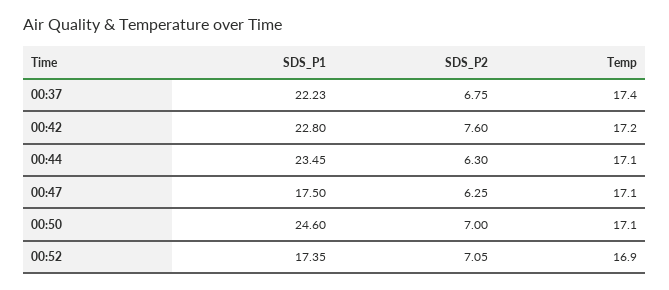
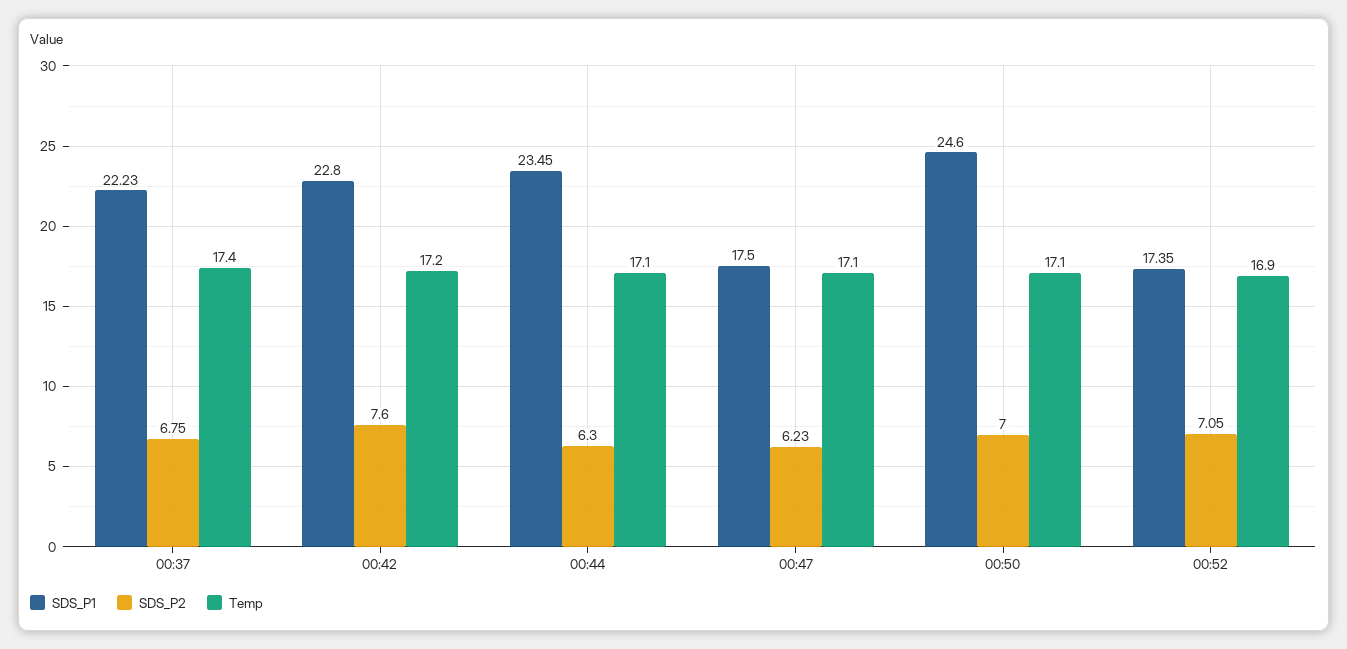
  {
    "SDS_P1": {
      "00:37": 22.23,
      "00:42": 22.8,
      "00:44": 23.45,
      "00:47": 17.5,
      "00:50": 24.6,
      "00:52": 17.35
    },
    "SDS_P2": {
      "00:37": 6.75,
      "00:42": 7.6,
      "00:44": 6.3,
-     "00:47": 6.25,
+     "00:47": 6.23,
      "00:50": 7,
      "00:52": 7.05
    },
    "Temp": {
      "00:37": 17.4,
      "00:42": 17.2,
      "00:44": 17.1,
      "00:47": 17.1,
      "00:50": 17.1,
      "00:52": 16.9
    }
  }

